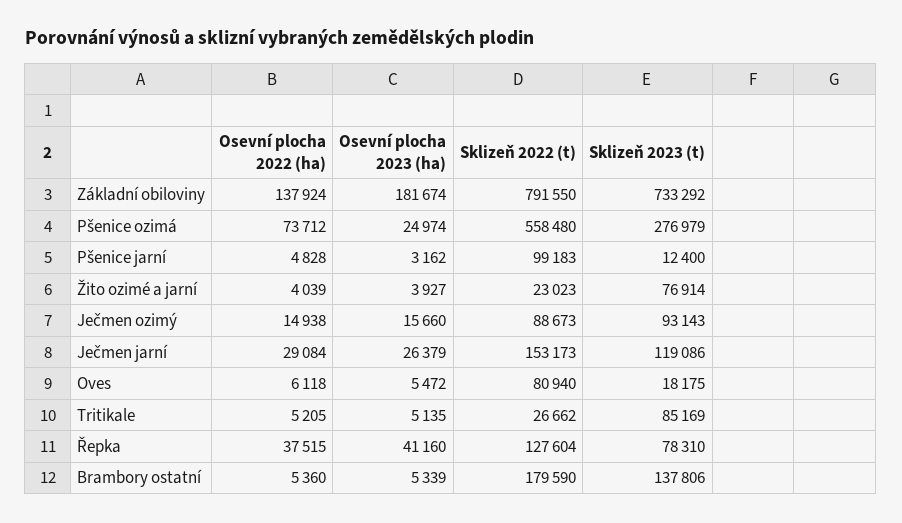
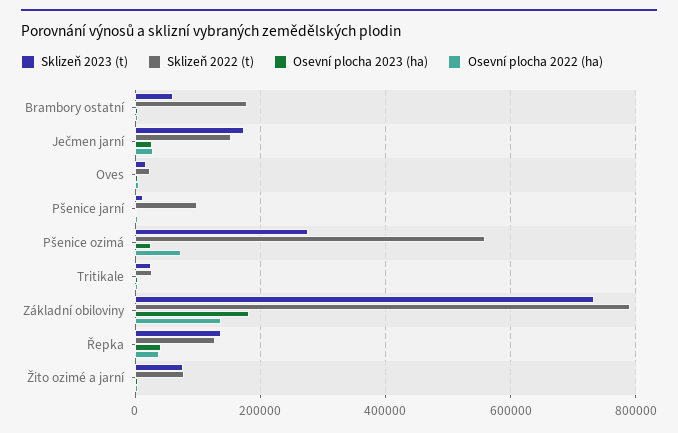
  {
    "Osevní plocha 2022 (ha)": {
      "Základní obiloviny": 137924,
      "Pšenice ozimá": 73712,
      "Pšenice jarní": 4828,
      "Žito ozimé a jarní": 4039,
-     "Ječmen ozimý": 14938,
      "Ječmen jarní": 29084,
      "Oves": 6118,
      "Tritikale": 5205,
      "Řepka": 37515,
      "Brambory ostatní": 5360
    },
    "Osevní plocha 2023 (ha)": {
      "Základní obiloviny": 181674,
      "Pšenice ozimá": 24974,
      "Pšenice jarní": 3162,
      "Žito ozimé a jarní": 3927,
-     "Ječmen ozimý": 15660,
      "Ječmen jarní": 26379,
      "Oves": 5472,
      "Tritikale": 5135,
      "Řepka": 41160,
      "Brambory ostatní": 5339
    },
    "Sklizeň 2022 (t)": {
      "Základní obiloviny": 791550,
      "Pšenice ozimá": 558480,
      "Pšenice jarní": 99183,
-     "Žito ozimé a jarní": 23023,
+     "Žito ozimé a jarní": 80000,
-     "Ječmen ozimý": 88673,
      "Ječmen jarní": 153173,
-     "Oves": 80940,
+     "Oves": 20000,
      "Tritikale": 26662,
      "Řepka": 127604,
      "Brambory ostatní": 179590
    },
    "Sklizeň 2023 (t)": {
      "Základní obiloviny": 733292,
      "Pšenice ozimá": 276979,
      "Pšenice jarní": 12400,
      "Žito ozimé a jarní": 76914,
-     "Ječmen ozimý": 93143,
-     "Ječmen jarní": 119086,
+     "Ječmen jarní": 180000,
      "Oves": 18175,
-     "Tritikale": 85169,
+     "Tritikale": 20000,
-     "Řepka": 78310,
+     "Řepka": 140000,
-     "Brambory ostatní": 137806
+     "Brambory ostatní": 60000
    }
  }

